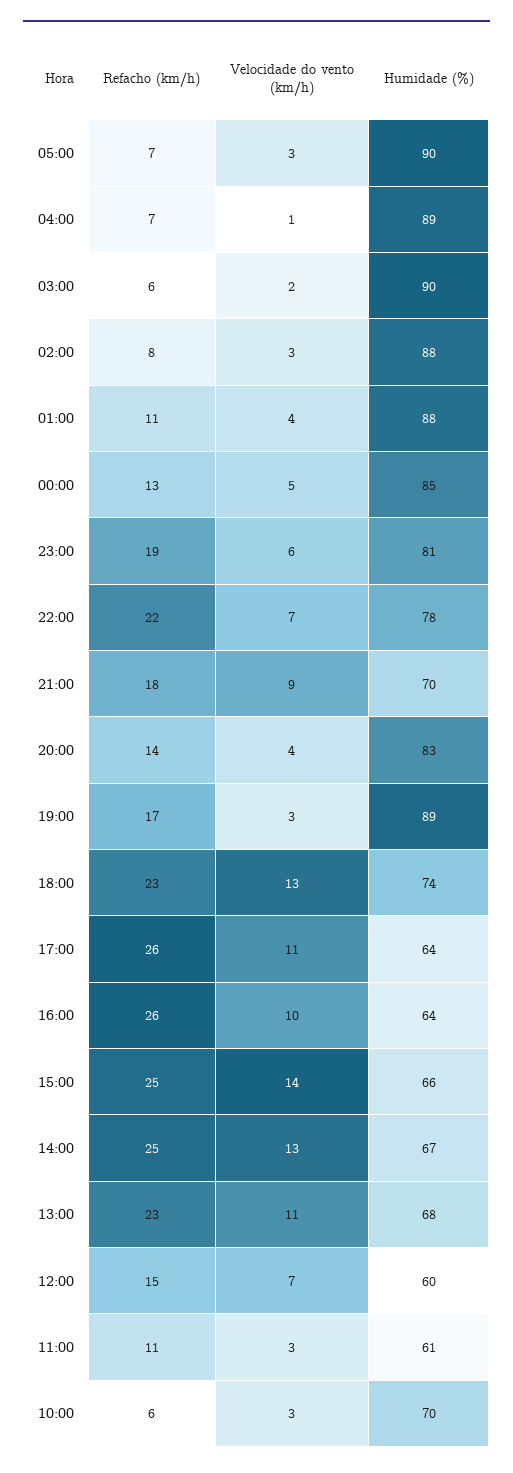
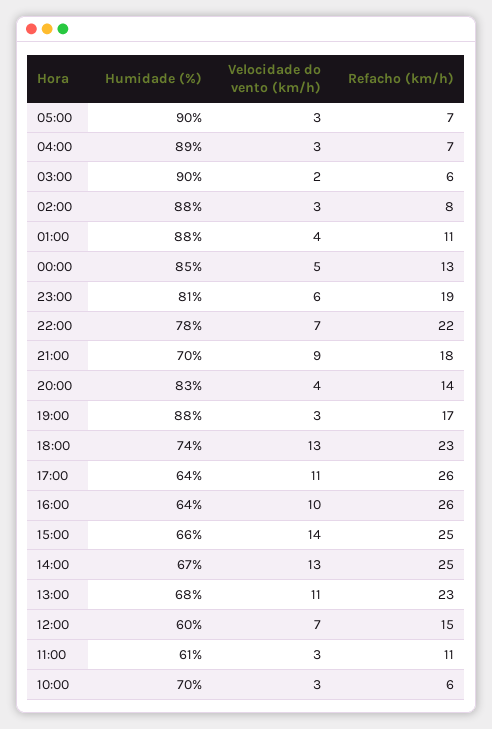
  {
    "Refacho (km/h)": {
      "05:00": 7,
      "04:00": 7,
      "03:00": 6,
      "02:00": 8,
      "01:00": 11,
      "00:00": 13,
      "23:00": 19,
      "22:00": 22,
      "21:00": 18,
      "20:00": 14,
      "19:00": 17,
      "18:00": 23,
      "17:00": 26,
      "16:00": 26,
      "15:00": 25,
      "14:00": 25,
      "13:00": 23,
      "12:00": 15,
      "11:00": 11,
      "10:00": 6
    },
    "Velocidade do vento (km/h)": {
      "05:00": 3,
-     "04:00": 1,
+     "04:00": 3,
      "03:00": 2,
      "02:00": 3,
      "01:00": 4,
      "00:00": 5,
      "23:00": 6,
      "22:00": 7,
      "21:00": 9,
      "20:00": 4,
      "19:00": 3,
      "18:00": 13,
      "17:00": 11,
      "16:00": 10,
      "15:00": 14,
      "14:00": 13,
      "13:00": 11,
      "12:00": 7,
      "11:00": 3,
      "10:00": 3
    },
    "Humidade (%)": {
      "05:00": 90,
      "04:00": 89,
      "03:00": 90,
      "02:00": 88,
      "01:00": 88,
      "00:00": 85,
      "23:00": 81,
      "22:00": 78,
      "21:00": 70,
      "20:00": 83,
-     "19:00": 89,
+     "19:00": 88,
      "18:00": 74,
      "17:00": 64,
      "16:00": 64,
      "15:00": 66,
      "14:00": 67,
      "13:00": 68,
      "12:00": 60,
      "11:00": 61,
      "10:00": 70
    }
  }

